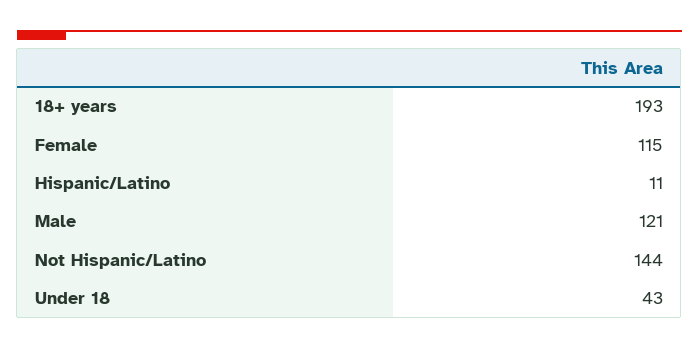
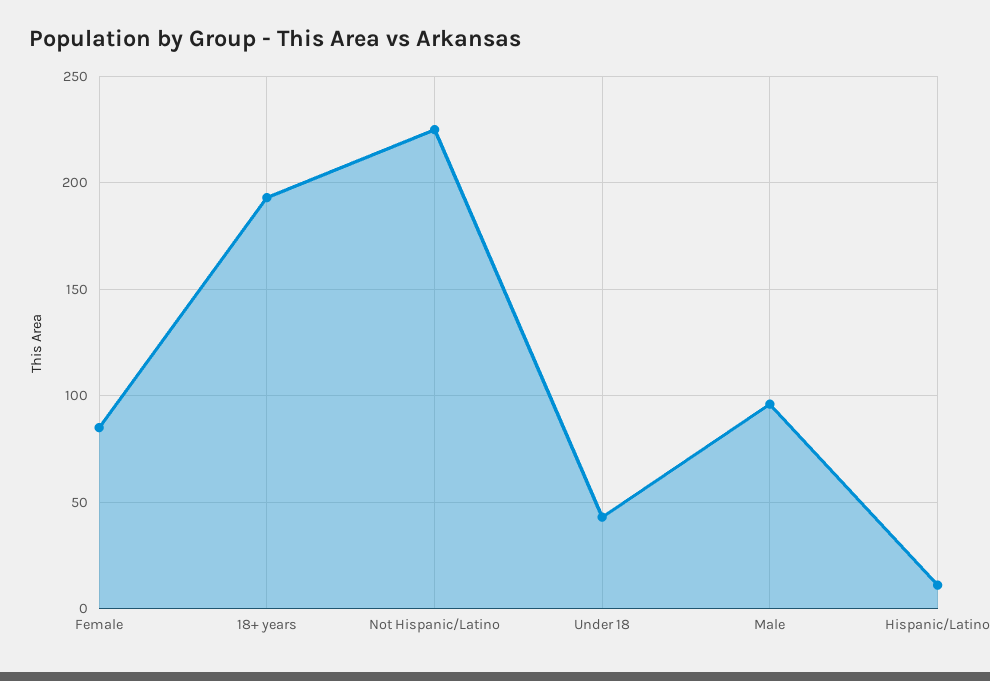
  {
    "18+ years": 193,
-   "Female": 115,
+   "Female": 85,
    "Hispanic/Latino": 11,
-   "Male": 121,
+   "Male": 95,
-   "Not Hispanic/Latino": 144,
+   "Not Hispanic/Latino": 225,
    "Under 18": 43
  }

